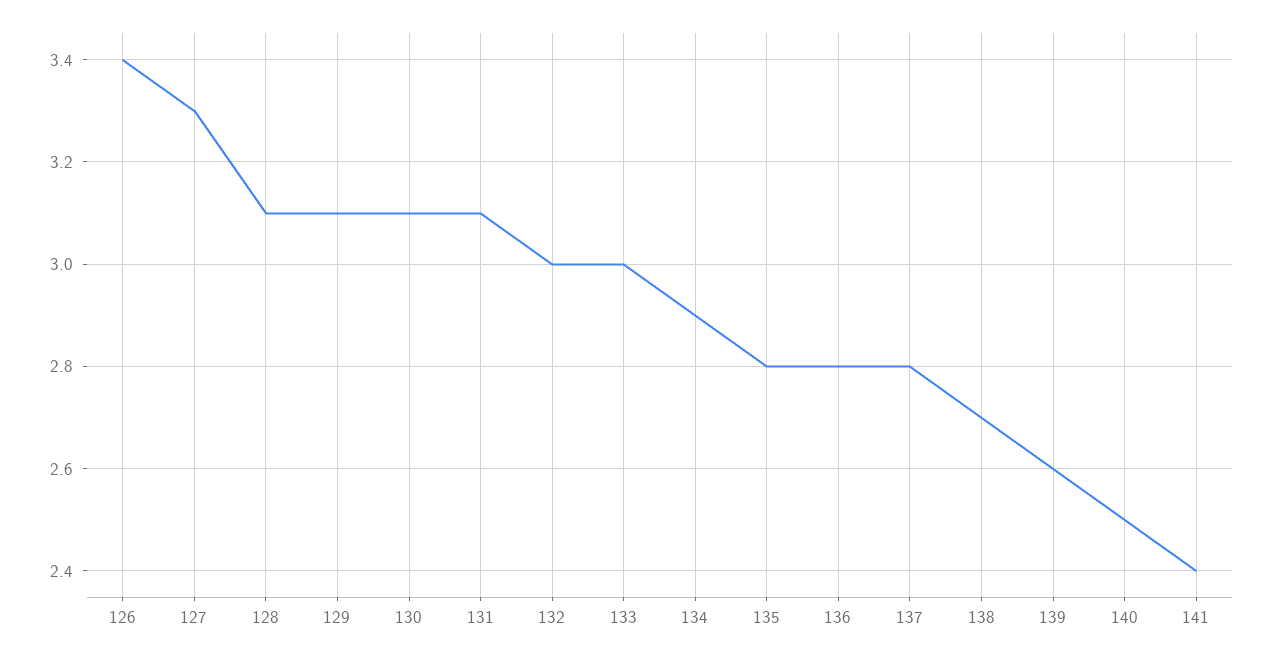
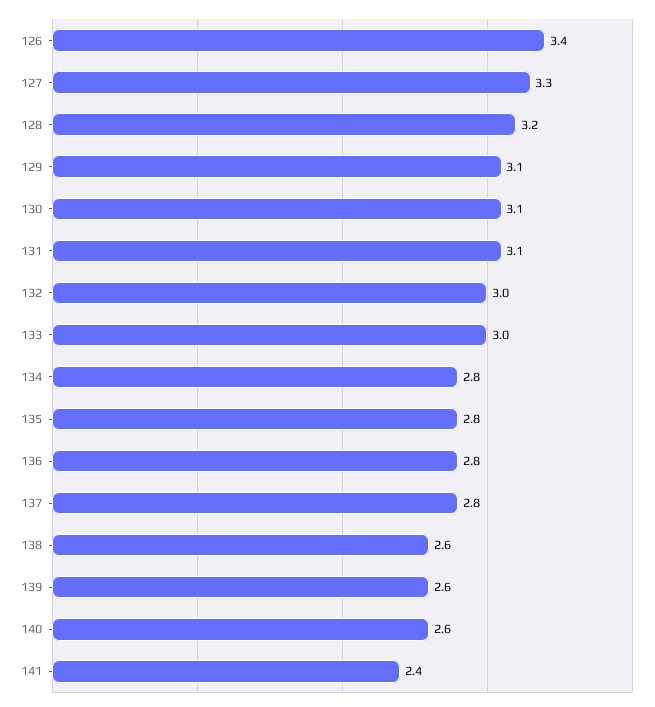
  {
    "126": 3.4,
    "127": 3.3,
-   "128": 3.1,
+   "128": 3.2,
    "129": 3.1,
    "130": 3.1,
    "131": 3.1,
    "132": 3,
    "133": 3,
-   "134": 2.9,
+   "134": 2.8,
    "135": 2.8,
    "136": 2.8,
    "137": 2.8,
-   "138": 2.7,
+   "138": 2.6,
    "139": 2.6,
-   "140": 2.5,
+   "140": 2.6,
    "141": 2.4
  }

